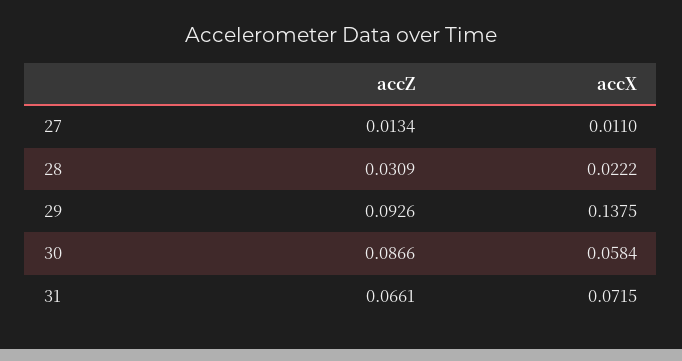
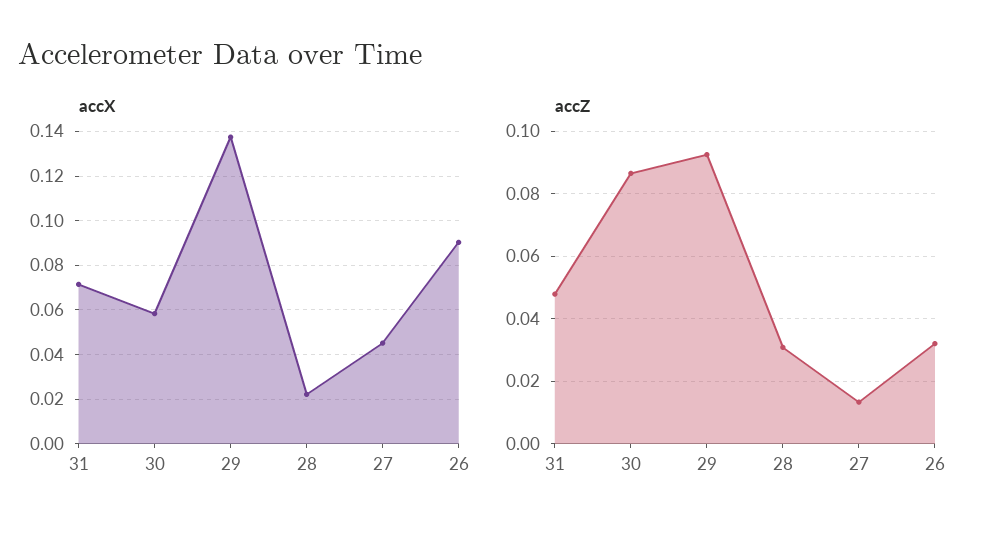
  {
    "accZ": {
      "27": 0.0134,
      "28": 0.0309,
      "29": 0.0926,
      "30": 0.0866,
-     "31": 0.0661
+     "31": 0.048,
+     "26": 0.032
    },
    "accX": {
-     "27": 0.011,
+     "27": 0.045,
      "28": 0.0222,
      "29": 0.1375,
      "30": 0.0584,
-     "31": 0.0715
+     "31": 0.0715,
+     "26": 0.09
    }
  }

